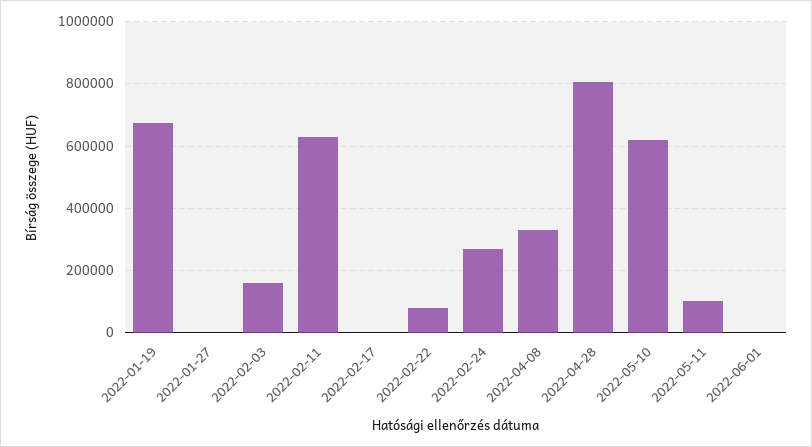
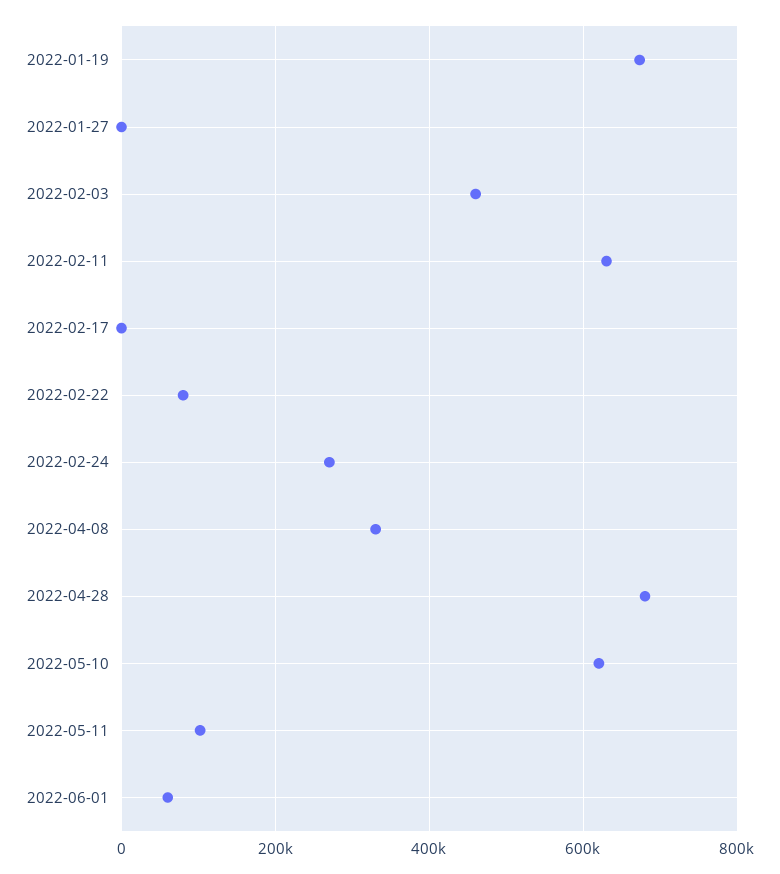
  {
    "2022-01-19": 680000,
    "2022-01-27": 0,
-   "2022-02-03": 160000,
+   "2022-02-03": 460000,
    "2022-02-11": 640000,
    "2022-02-17": 0,
    "2022-02-22": 80000,
    "2022-02-24": 280000,
    "2022-04-08": 340000,
-   "2022-04-28": 800000,
+   "2022-04-28": 680000,
    "2022-05-10": 620000,
    "2022-05-11": 100000,
-   "2022-06-01": 0
+   "2022-06-01": 60000
  }

